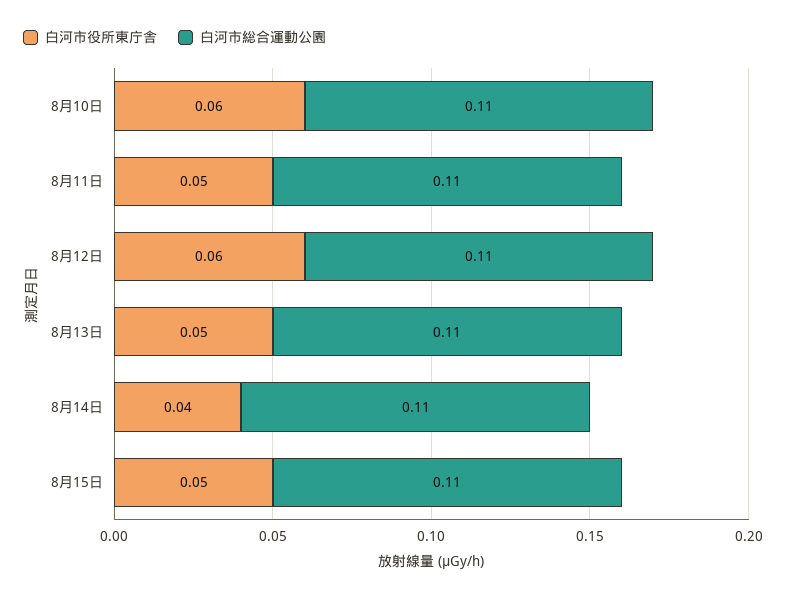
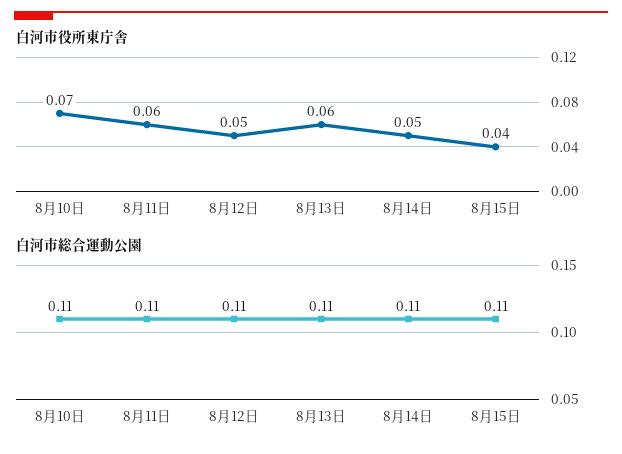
  {
    "白河市役所東庁舎": {
-     "8月10日": 0.06,
+     "8月10日": 0.07,
-     "8月11日": 0.05,
+     "8月11日": 0.06,
-     "8月12日": 0.06,
+     "8月12日": 0.05,
-     "8月13日": 0.05,
+     "8月13日": 0.06,
-     "8月14日": 0.04,
+     "8月14日": 0.05,
-     "8月15日": 0.05
+     "8月15日": 0.04
    },
    "白河市総合運動公園": {
      "8月10日": 0.11,
      "8月11日": 0.11,
      "8月12日": 0.11,
      "8月13日": 0.11,
      "8月14日": 0.11,
      "8月15日": 0.11
    }
  }

